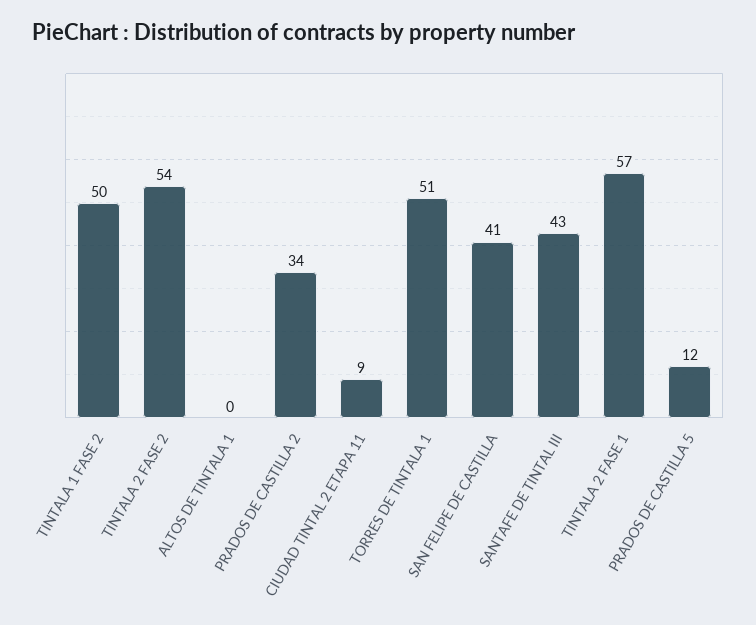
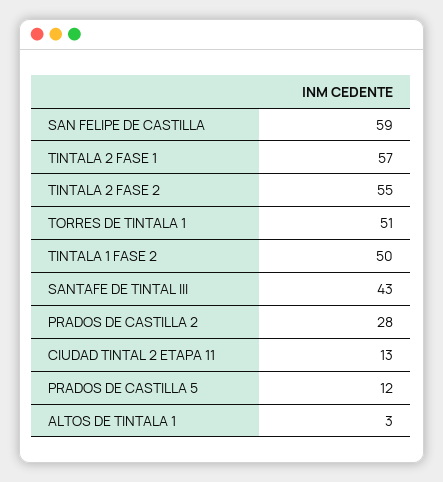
  {
    "TINTALA 1 FASE 2": 50,
-   "TINTALA 2 FASE 2": 54,
+   "TINTALA 2 FASE 2": 55,
-   "ALTOS DE TINTALA 1": 0,
+   "ALTOS DE TINTALA 1": 3,
-   "PRADOS DE CASTILLA 2": 34,
+   "PRADOS DE CASTILLA 2": 28,
-   "CIUDAD TINTAL 2 ETAPA 11": 9,
+   "CIUDAD TINTAL 2 ETAPA 11": 13,
    "TORRES DE TINTALA 1": 51,
-   "SAN FELIPE DE CASTILLA": 41,
+   "SAN FELIPE DE CASTILLA": 59,
    "SANTAFE DE TINTAL III": 43,
    "TINTALA 2 FASE 1": 57,
    "PRADOS DE CASTILLA 5": 12
  }

